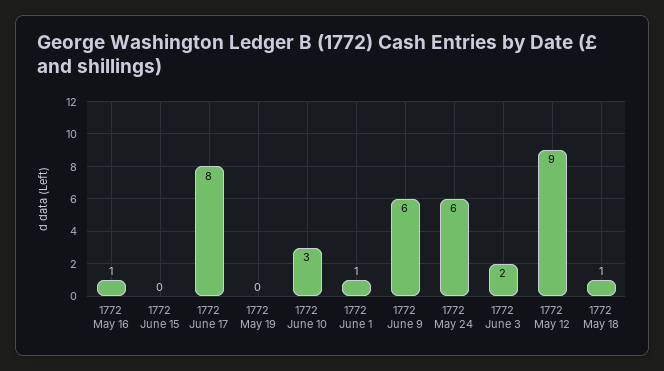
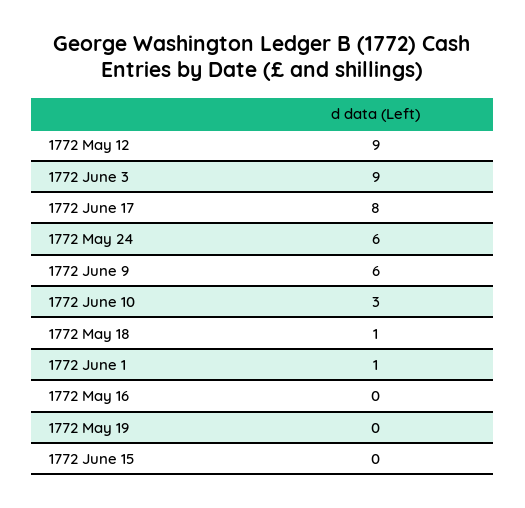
  {
-   "1772 May 16": 1,
+   "1772 May 16": 0,
    "1772 June 15": 0,
    "1772 June 17": 8,
    "1772 May 19": 0,
    "1772 June 10": 3,
    "1772 June 1": 1,
    "1772 June 9": 6,
    "1772 May 24": 6,
-   "1772 June 3": 2,
+   "1772 June 3": 9,
    "1772 May 12": 9,
    "1772 May 18": 1
  }

